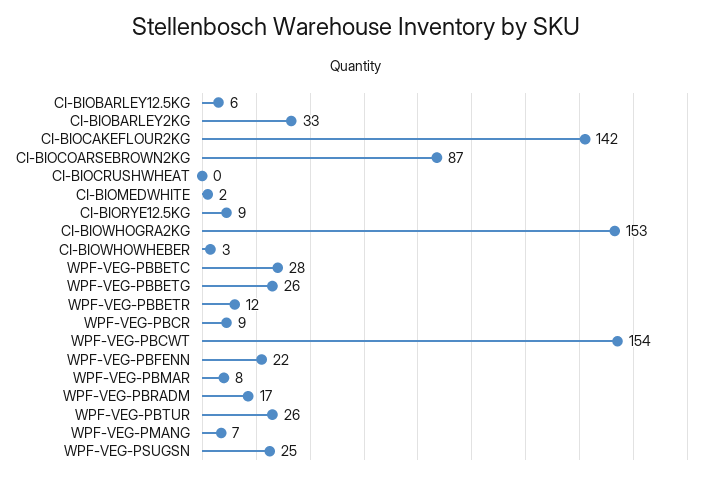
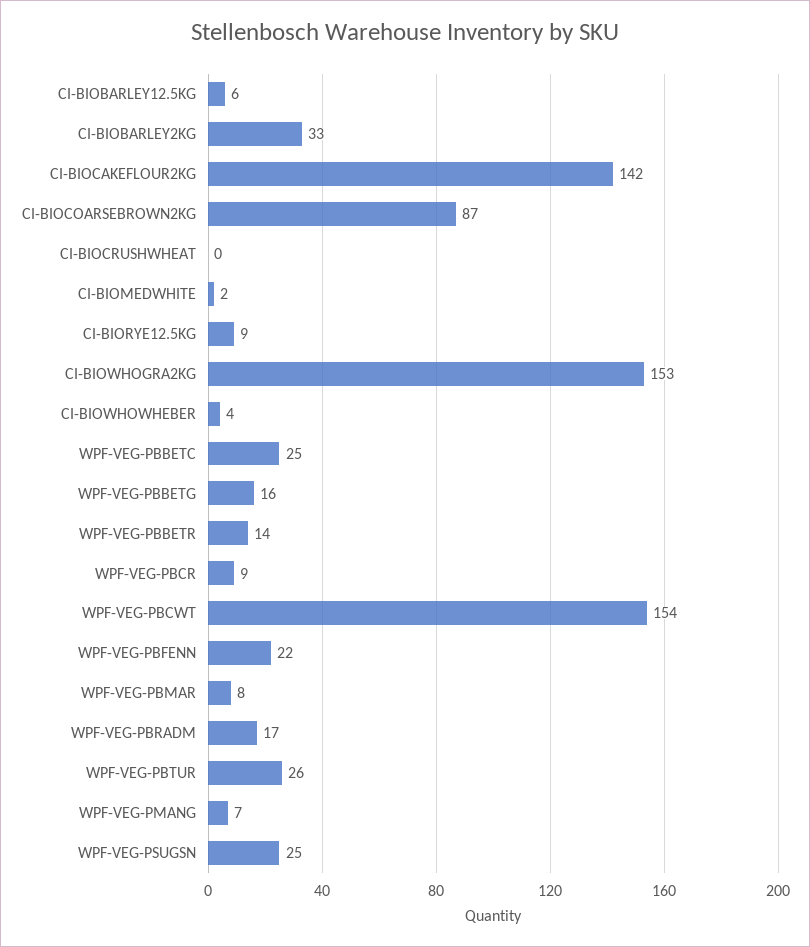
  {
    "CI-BIOBARLEY12.5KG": 6,
    "CI-BIOBARLEY2KG": 33,
    "CI-BIOCAKEFLOUR2KG": 142,
    "CI-BIOCOARSEBROWN2KG": 87,
    "CI-BIOCRUSHWHEAT": 0,
    "CI-BIOMEDWHITE": 2,
    "CI-BIORYE12.5KG": 9,
    "CI-BIOWHOGRA2KG": 153,
-   "CI-BIOWHOWHEBER": 3,
+   "CI-BIOWHOWHEBER": 4,
-   "WPF-VEG-PBBETC": 28,
+   "WPF-VEG-PBBETC": 25,
-   "WPF-VEG-PBBETG": 26,
+   "WPF-VEG-PBBETG": 16,
-   "WPF-VEG-PBBETR": 12,
+   "WPF-VEG-PBBETR": 14,
    "WPF-VEG-PBCR": 9,
    "WPF-VEG-PBCWT": 154,
    "WPF-VEG-PBFENN": 22,
    "WPF-VEG-PBMAR": 8,
    "WPF-VEG-PBRADM": 17,
    "WPF-VEG-PBTUR": 26,
    "WPF-VEG-PMANG": 7,
    "WPF-VEG-PSUGSN": 25
  }

